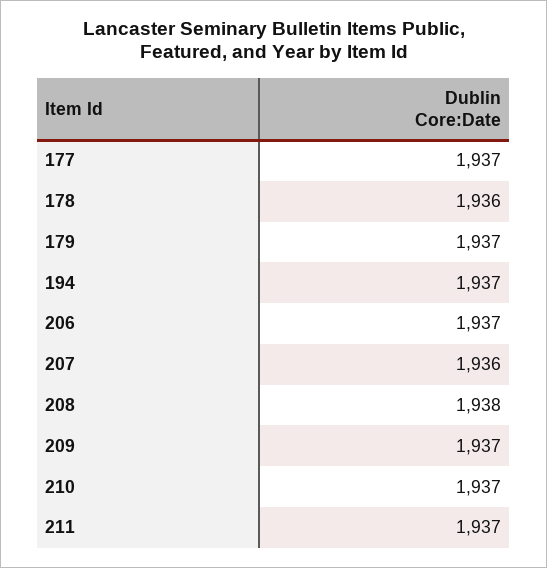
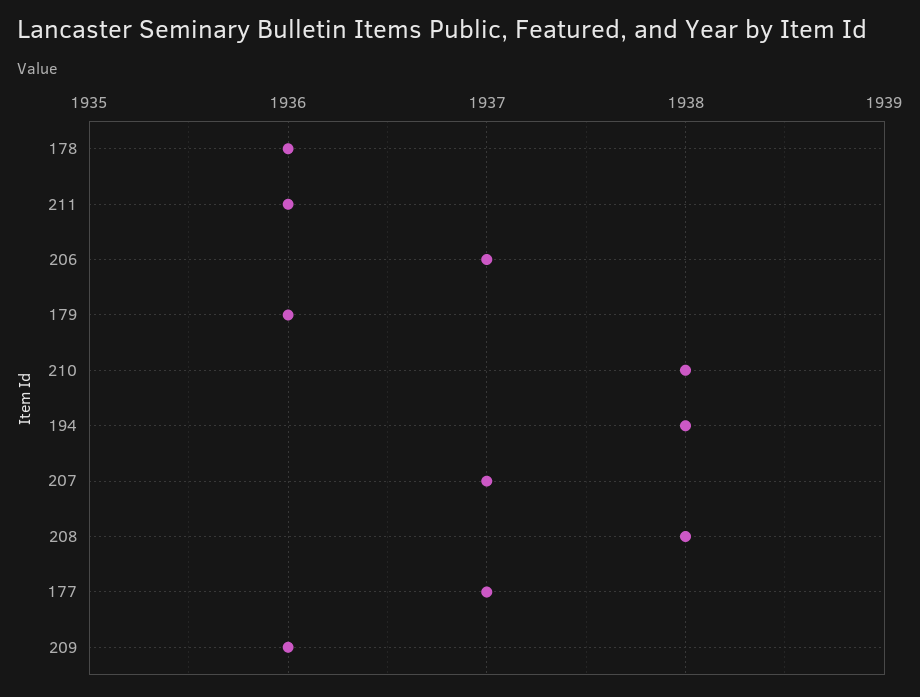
  {
    "177": 1937,
    "178": 1936,
-   "179": 1937,
+   "179": 1936,
-   "194": 1937,
+   "194": 1938,
    "206": 1937,
-   "207": 1936,
+   "207": 1937,
    "208": 1938,
-   "209": 1937,
+   "209": 1936,
-   "210": 1937,
+   "210": 1938,
-   "211": 1937
+   "211": 1936
  }

